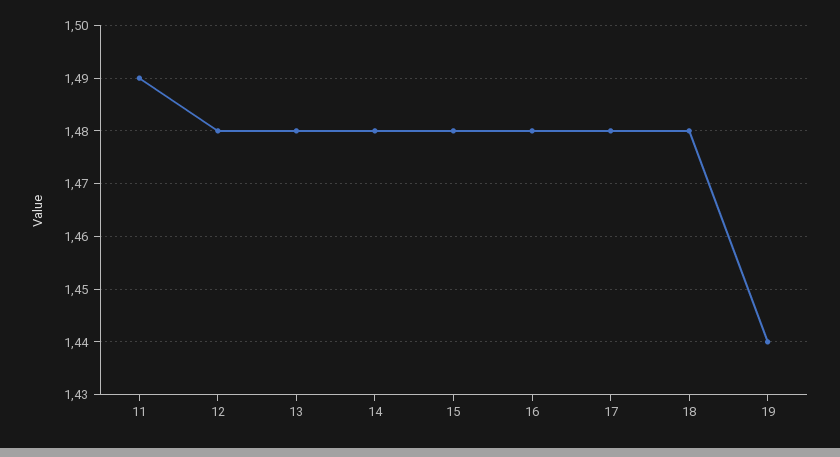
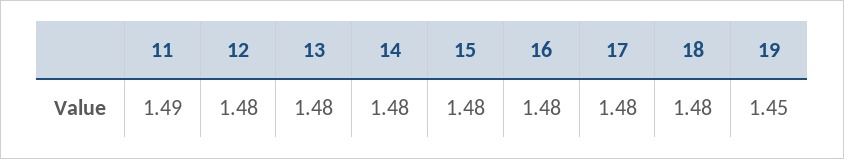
  {
    "11": 1.49,
    "12": 1.48,
    "13": 1.48,
    "14": 1.48,
    "15": 1.48,
    "16": 1.48,
    "17": 1.48,
    "18": 1.48,
-   "19": 1.44
+   "19": 1.45
  }

